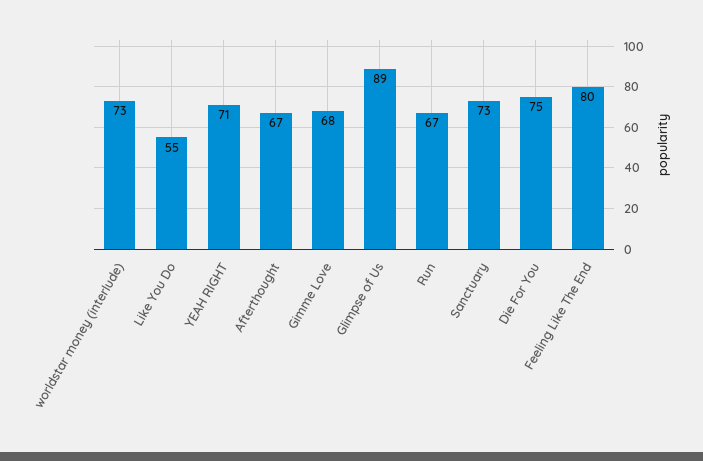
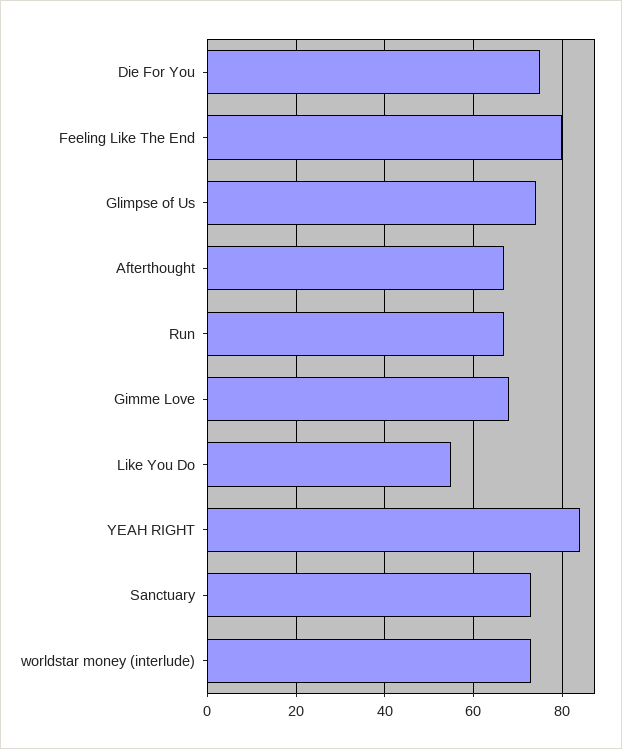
  {
    "worldstar money (interlude)": 73,
    "Like You Do": 55,
-   "YEAH RIGHT": 71,
+   "YEAH RIGHT": 85,
    "Afterthought": 67,
    "Gimme Love": 68,
-   "Glimpse of Us": 89,
+   "Glimpse of Us": 75,
    "Run": 67,
    "Sanctuary": 73,
    "Die For You": 75,
    "Feeling Like The End": 80
  }

